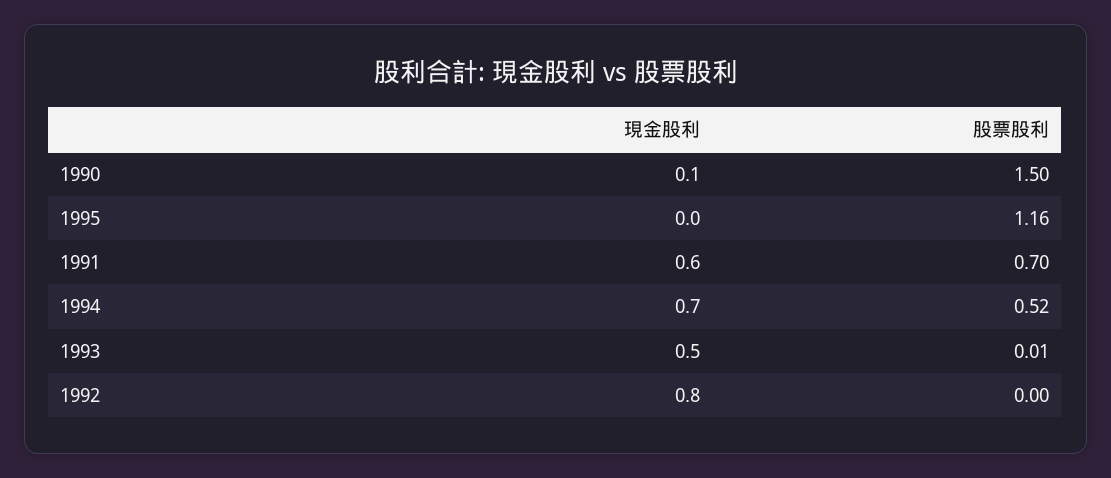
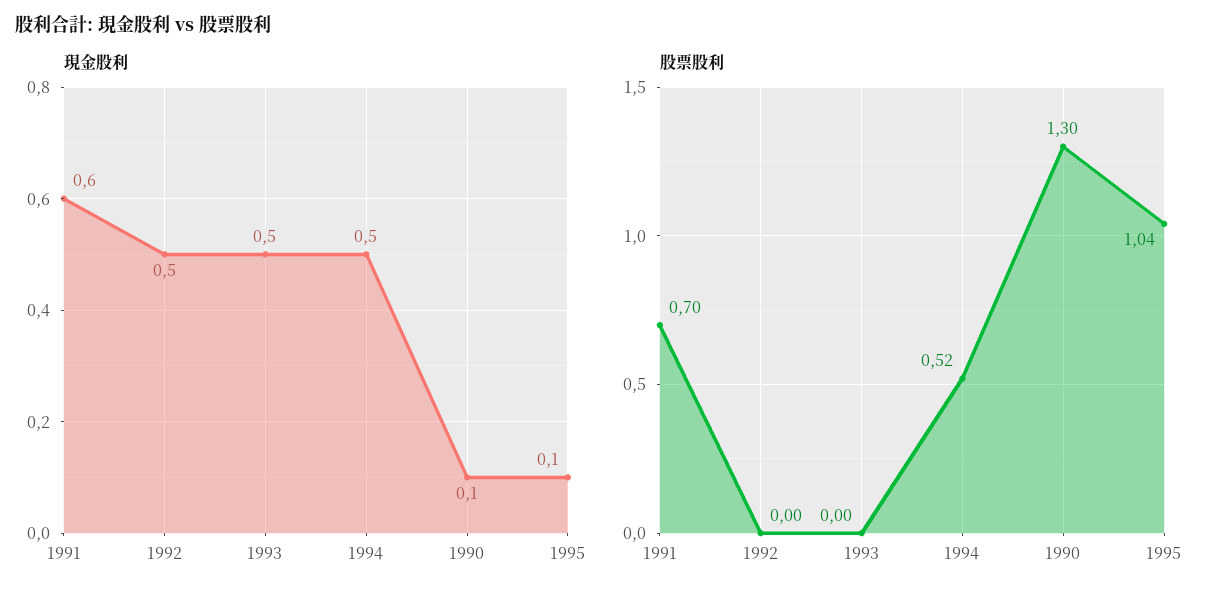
  {
    "現金股利": {
      "1990": 0.1,
-     "1995": 0,
+     "1995": 0.1,
      "1991": 0.6,
-     "1994": 0.7,
+     "1994": 0.5,
      "1993": 0.5,
-     "1992": 0.8
+     "1992": 0.5
    },
    "股票股利": {
-     "1990": 1.5,
+     "1990": 1.3,
-     "1995": 1.16,
+     "1995": 1.04,
      "1991": 0.7,
      "1994": 0.52,
-     "1993": 0.01,
+     "1993": 0,
      "1992": 0
    }
  }

